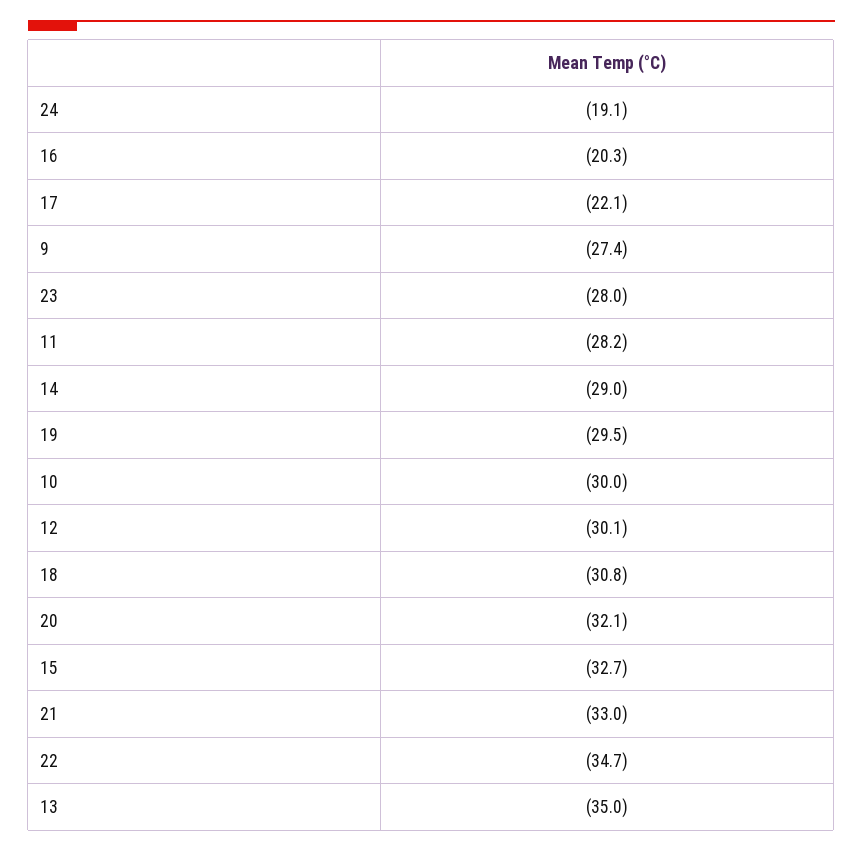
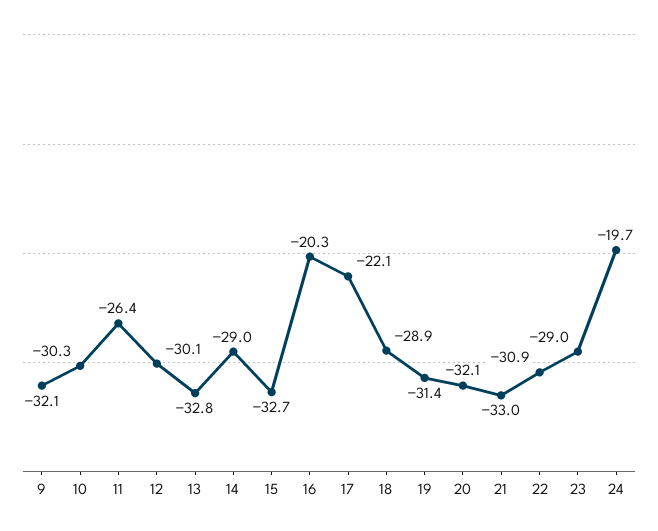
  {
-   "24": -19.1,
+   "24": -19.7,
    "16": -20.3,
    "17": -22.1,
-   "9": -27.4,
+   "9": -32.1,
-   "23": -28,
+   "23": -29,
-   "11": -28.2,
+   "11": -26.4,
    "14": -29,
-   "19": -29.5,
+   "19": -31.4,
-   "10": -30,
+   "10": -30.3,
    "12": -30.1,
-   "18": -30.8,
+   "18": -28.9,
    "20": -32.1,
    "15": -32.7,
    "21": -33,
-   "22": -34.7,
+   "22": -30.9,
-   "13": -35
+   "13": -32.8
  }

